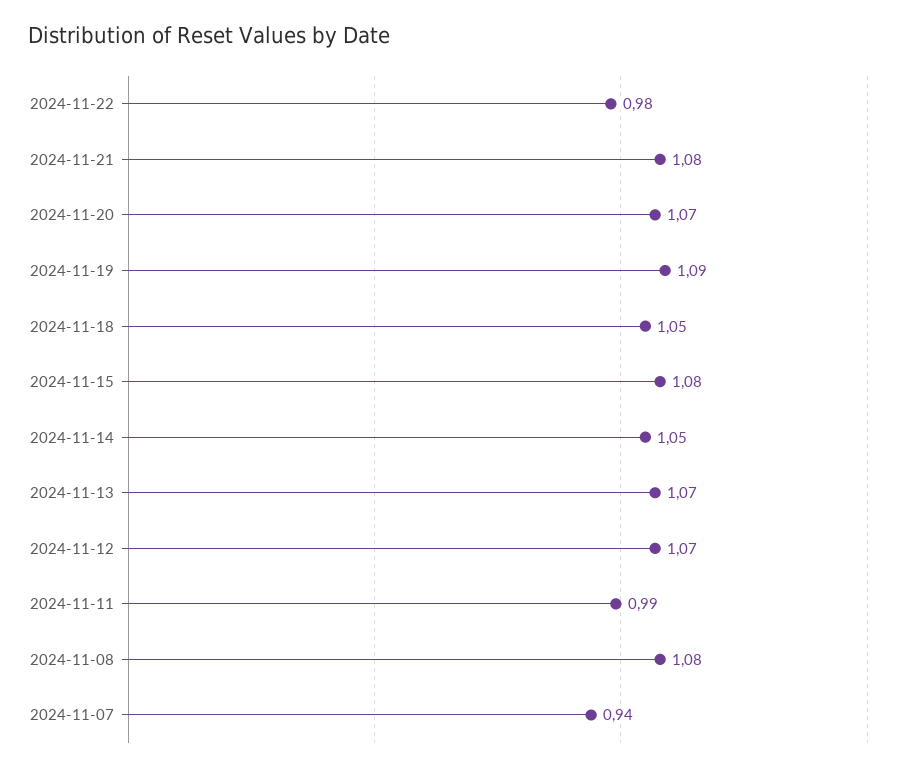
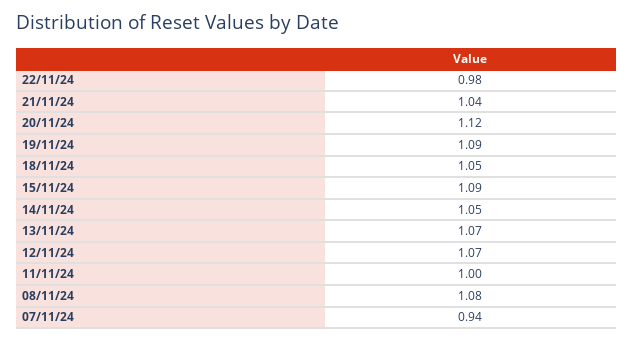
  {
    "2024-11-22": 0.98,
-   "2024-11-21": 1.08,
+   "2024-11-21": 1.04,
-   "2024-11-20": 1.07,
+   "2024-11-20": 1.12,
    "2024-11-19": 1.09,
    "2024-11-18": 1.05,
-   "2024-11-15": 1.08,
+   "2024-11-15": 1.09,
    "2024-11-14": 1.05,
    "2024-11-13": 1.07,
    "2024-11-12": 1.07,
-   "2024-11-11": 0.99,
+   "2024-11-11": 1,
    "2024-11-08": 1.08,
    "2024-11-07": 0.94
  }

